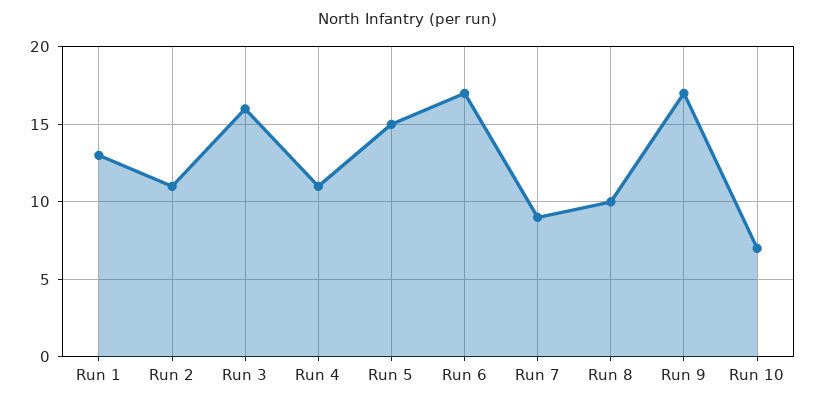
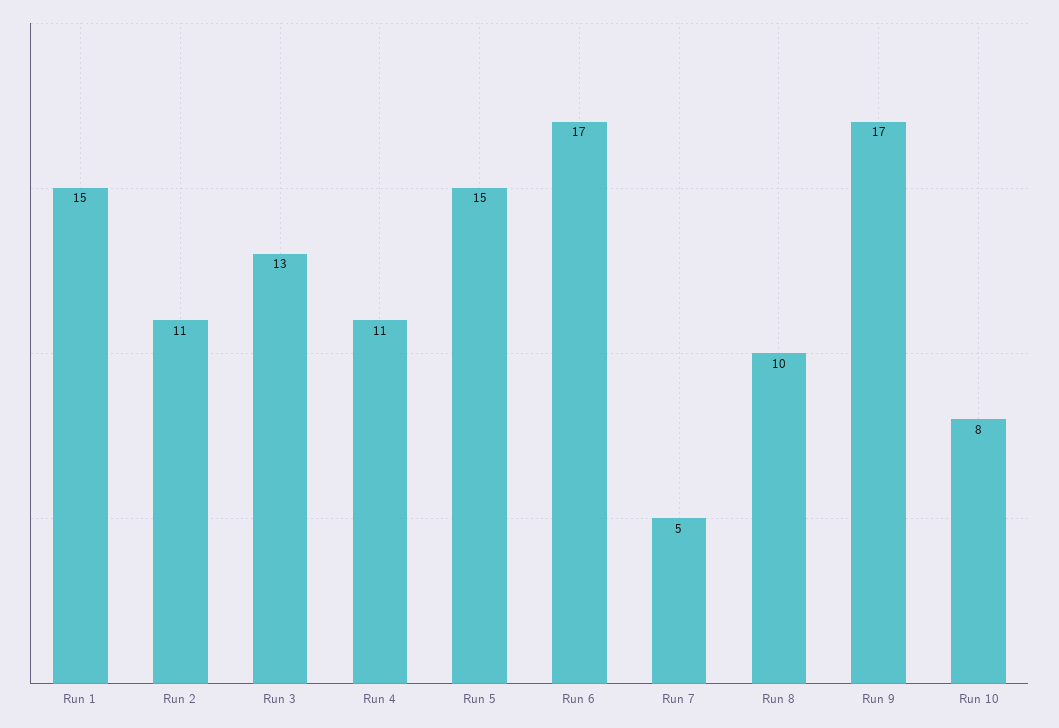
  {
-   "Run 1": 13,
+   "Run 1": 15,
    "Run 2": 11,
-   "Run 3": 16,
+   "Run 3": 13,
    "Run 4": 11,
    "Run 5": 15,
    "Run 6": 17,
-   "Run 7": 9,
+   "Run 7": 5,
    "Run 8": 10,
    "Run 9": 17,
-   "Run 10": 7
+   "Run 10": 8
  }

